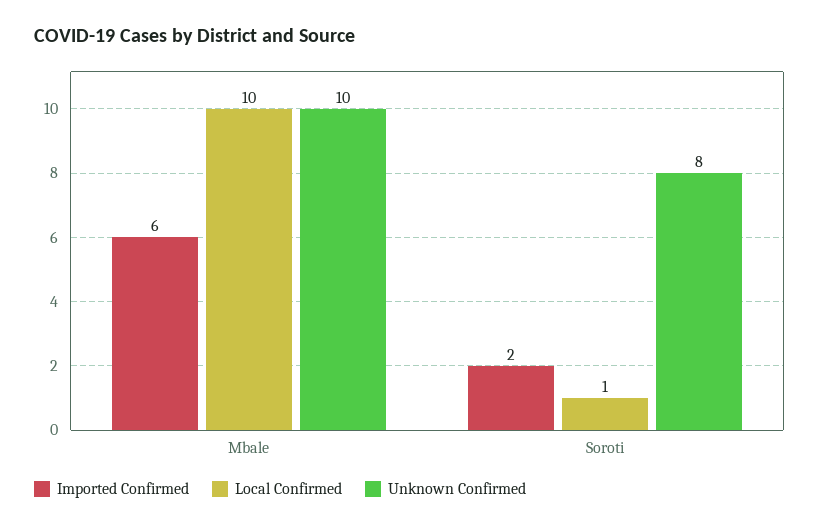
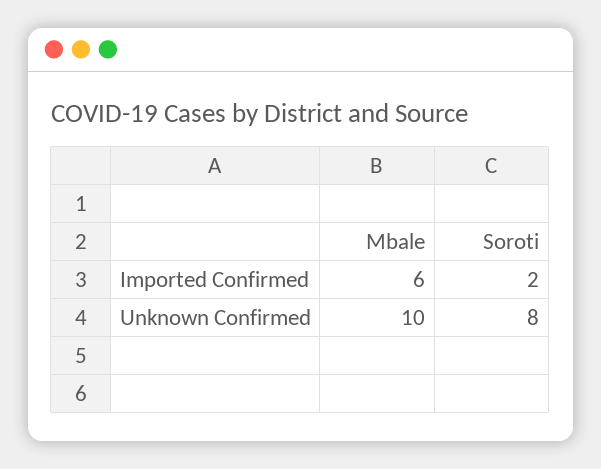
  {
    "Imported Confirmed": {
      "Mbale": 6,
      "Soroti": 2
    },
-   "Local Confirmed": {
-     "Mbale": 10,
-     "Soroti": 1
-   },
    "Unknown Confirmed": {
      "Mbale": 10,
      "Soroti": 8
    }
  }

